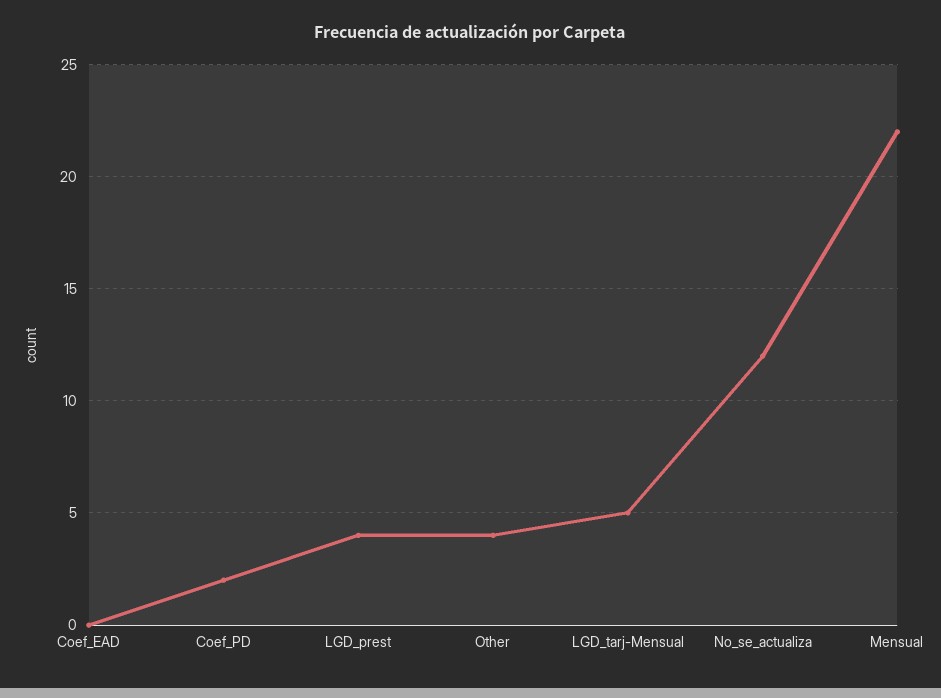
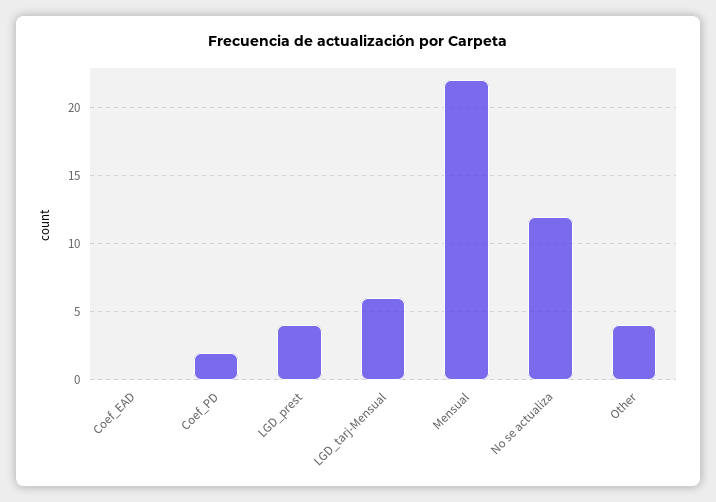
  {
    "Coef_EAD": 0,
    "Coef_PD": 2,
    "LGD_prest": 4,
    "Other": 4,
-   "LGD_tarj-Mensual": 5,
+   "LGD_tarj-Mensual": 6,
    "No_se_actualiza": 12,
    "Mensual": 22
  }

